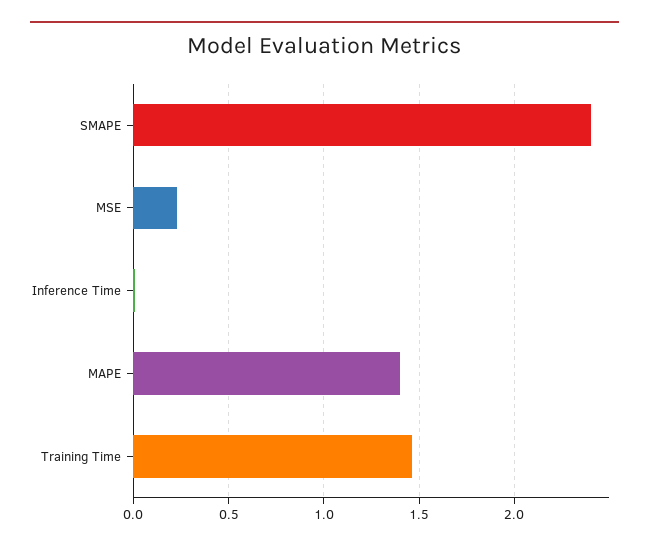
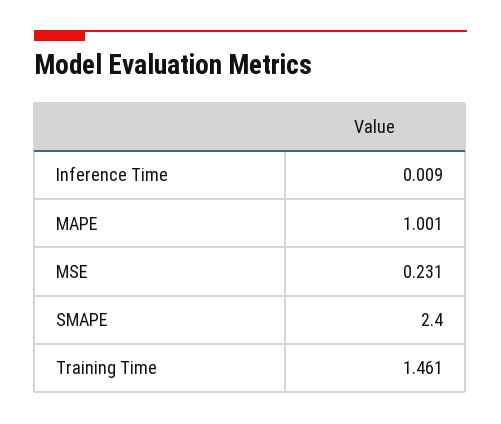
  {
    "SMAPE": 2.4,
    "MSE": 0.231,
    "Inference Time": 0.009,
-   "MAPE": 1.4,
+   "MAPE": 1.001,
    "Training Time": 1.461
  }

